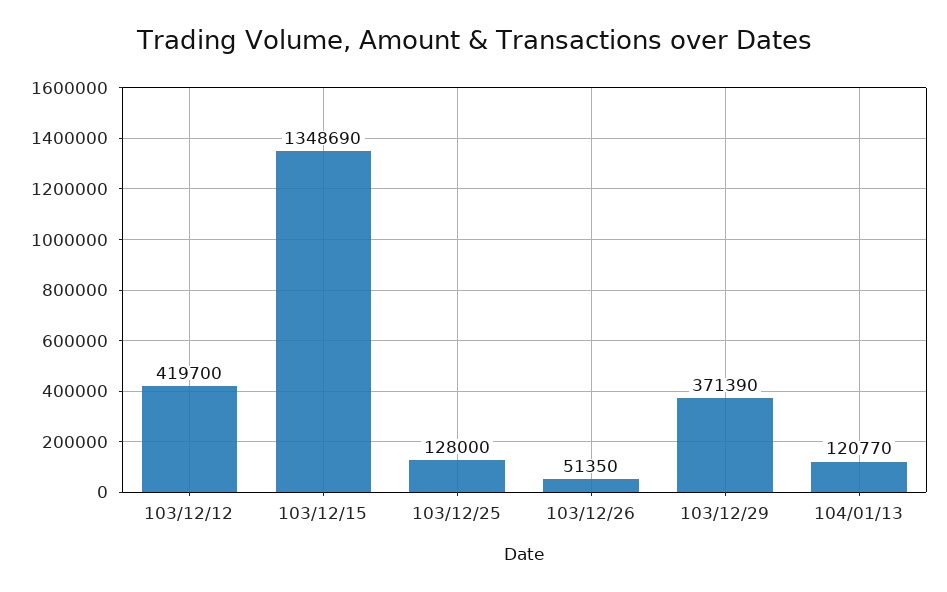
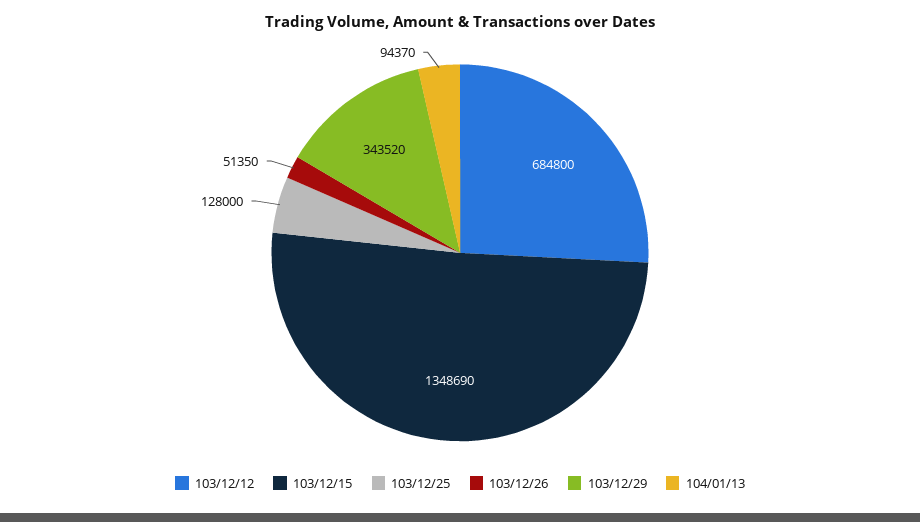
  {
-   "103/12/12": 419700,
+   "103/12/12": 684800,
    "103/12/15": 1348690,
    "103/12/25": 128000,
    "103/12/26": 51350,
-   "103/12/29": 371390,
+   "103/12/29": 343520,
-   "104/01/13": 120770
+   "104/01/13": 94370
  }

